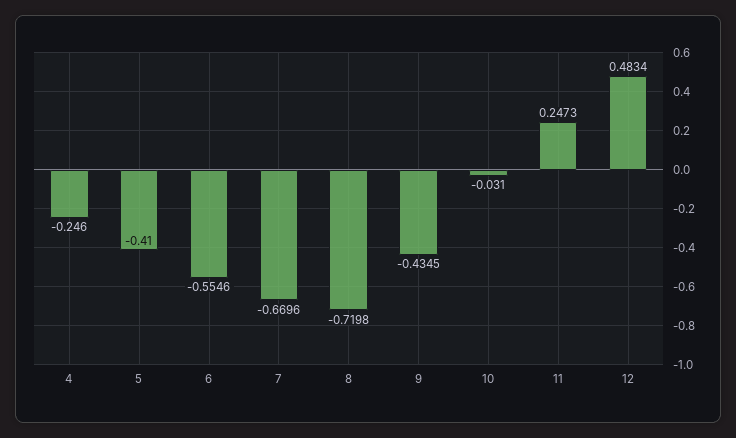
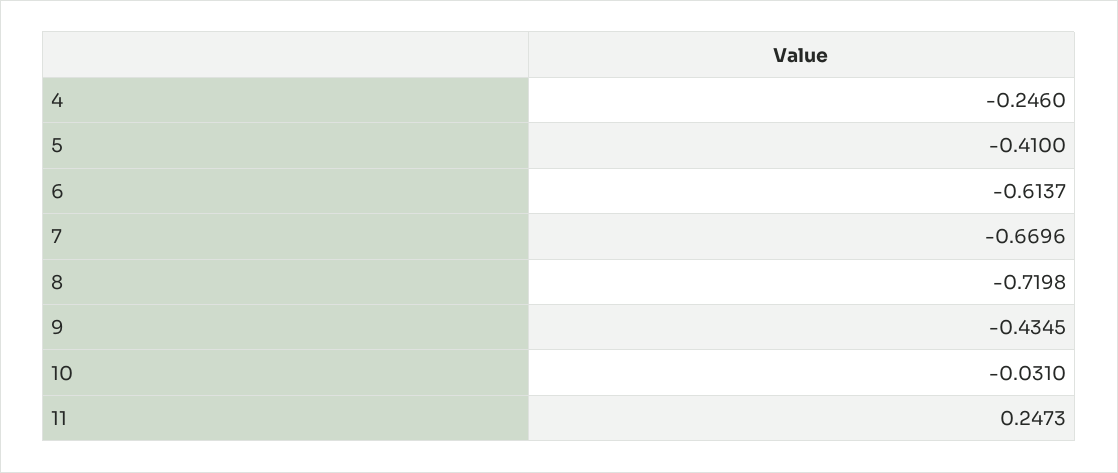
  {
    "4": -0.246,
    "5": -0.41,
-   "6": -0.5546,
+   "6": -0.6137,
    "7": -0.6696,
    "8": -0.7198,
    "9": -0.4345,
    "10": -0.031,
-   "11": 0.2473,
+   "11": 0.2473
-   "12": 0.4834
  }

